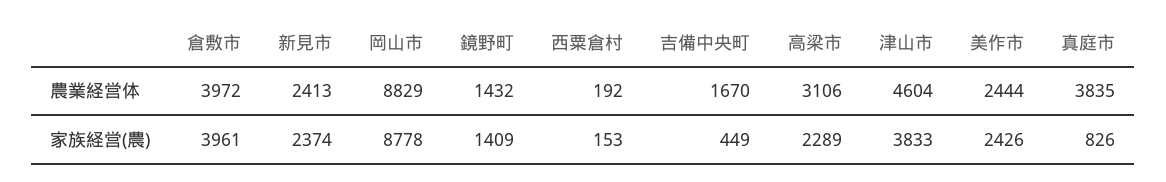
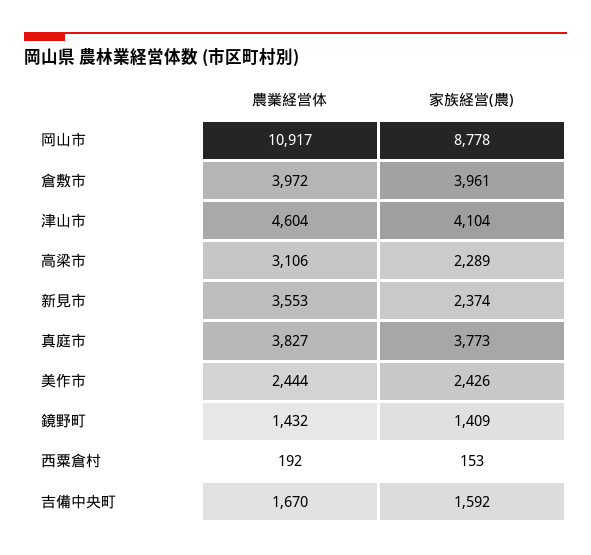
  {
    "倉敷市": {
      "農業経営体": 3972,
      "家族経営(農)": 3961
    },
    "新見市": {
-     "農業経営体": 2413,
+     "農業経営体": 3553,
      "家族経営(農)": 2374
    },
    "岡山市": {
-     "農業経営体": 8829,
+     "農業経営体": 10917,
      "家族経営(農)": 8778
    },
    "鏡野町": {
      "農業経営体": 1432,
      "家族経営(農)": 1409
    },
    "西粟倉村": {
      "農業経営体": 192,
      "家族経営(農)": 153
    },
    "吉備中央町": {
      "農業経営体": 1670,
-     "家族経営(農)": 449
+     "家族経営(農)": 1592
    },
    "高梁市": {
      "農業経営体": 3106,
      "家族経営(農)": 2289
    },
    "津山市": {
      "農業経営体": 4604,
-     "家族経営(農)": 3833
+     "家族経営(農)": 4104
    },
    "美作市": {
      "農業経営体": 2444,
      "家族経営(農)": 2426
    },
    "真庭市": {
-     "農業経営体": 3835,
+     "農業経営体": 3827,
-     "家族経営(農)": 826
+     "家族経営(農)": 3773
    }
  }

